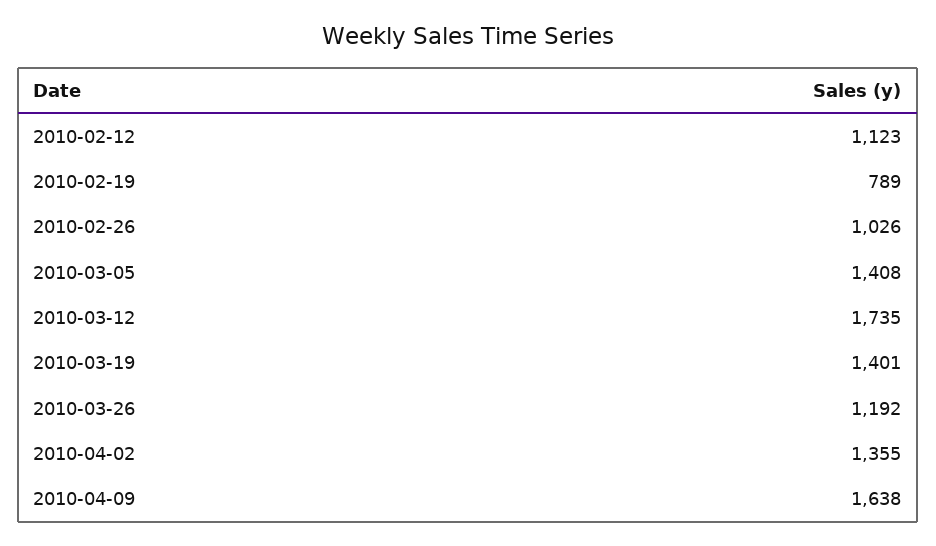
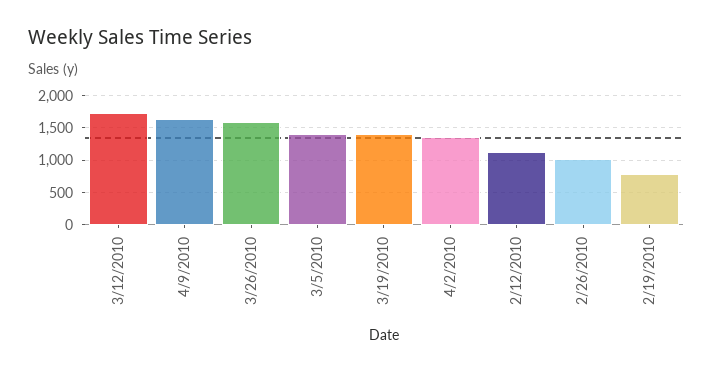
  {
    "2010-02-12": 1123,
    "2010-02-19": 789,
    "2010-02-26": 1026,
    "2010-03-05": 1408,
    "2010-03-12": 1735,
    "2010-03-19": 1401,
-   "2010-03-26": 1192,
+   "2010-03-26": 1600,
    "2010-04-02": 1355,
    "2010-04-09": 1638
  }

